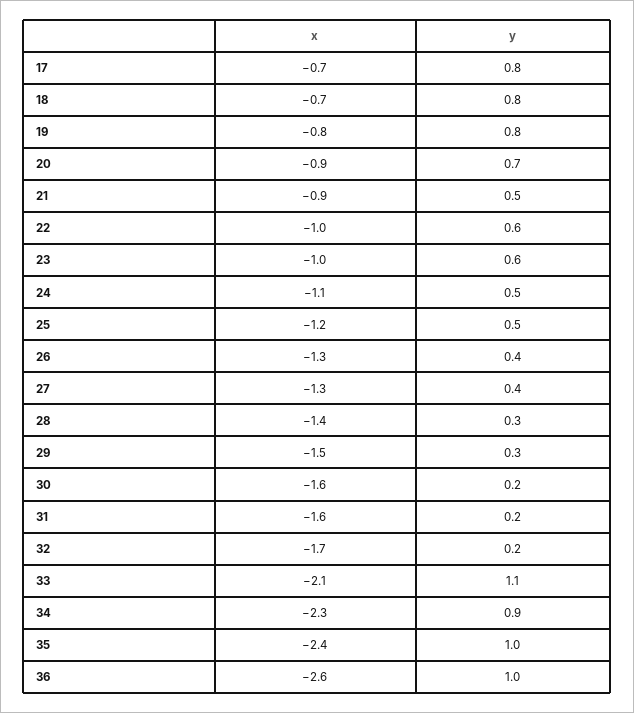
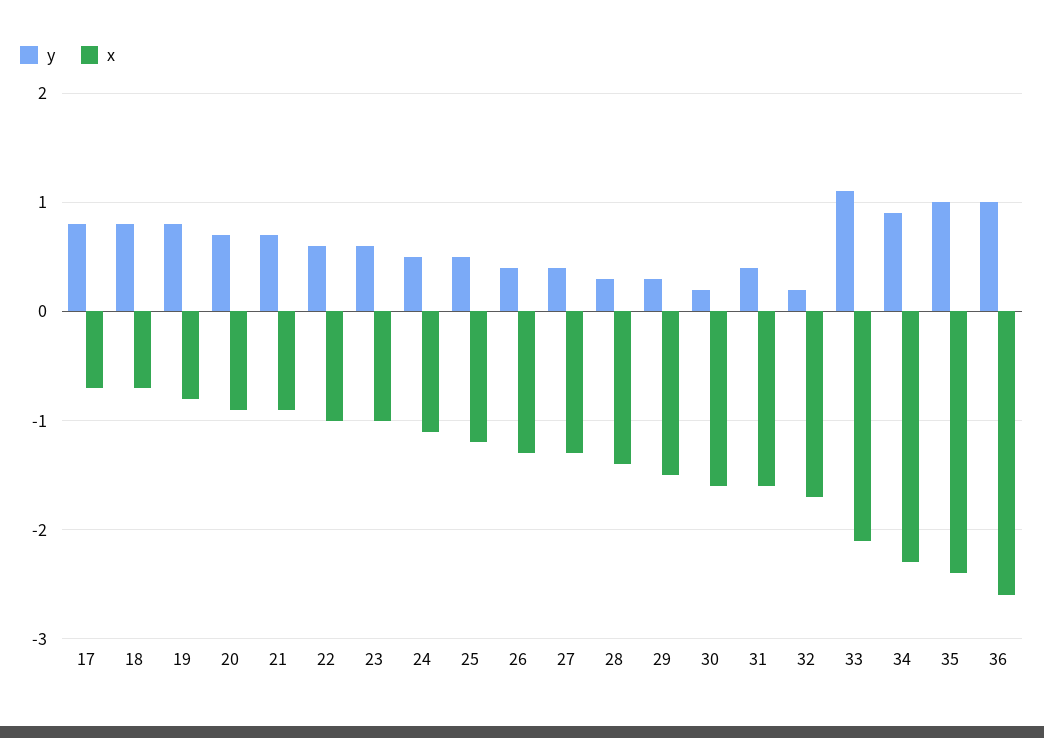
  {
    "x": {
      "17": -0.7,
      "18": -0.7,
      "19": -0.8,
      "20": -0.9,
      "21": -0.9,
      "22": -1,
      "23": -1,
      "24": -1.1,
      "25": -1.2,
      "26": -1.3,
      "27": -1.3,
      "28": -1.4,
      "29": -1.5,
      "30": -1.6,
      "31": -1.6,
      "32": -1.7,
      "33": -2.1,
      "34": -2.3,
      "35": -2.4,
      "36": -2.6
    },
    "y": {
      "17": 0.8,
      "18": 0.8,
      "19": 0.8,
      "20": 0.7,
-     "21": 0.5,
+     "21": 0.7,
      "22": 0.6,
      "23": 0.6,
      "24": 0.5,
      "25": 0.5,
      "26": 0.4,
      "27": 0.4,
      "28": 0.3,
      "29": 0.3,
      "30": 0.2,
-     "31": 0.2,
+     "31": 0.4,
      "32": 0.2,
      "33": 1.1,
      "34": 0.9,
      "35": 1,
      "36": 1
    }
  }

